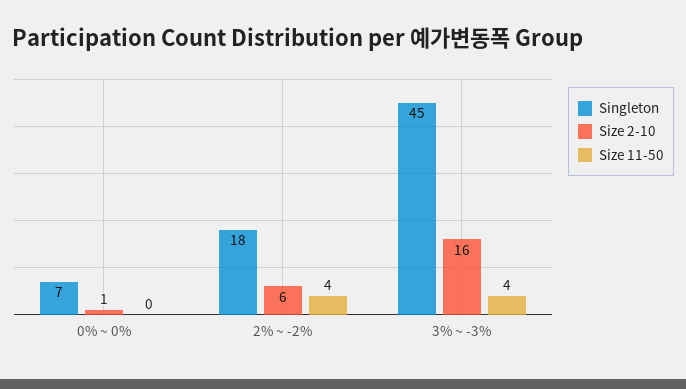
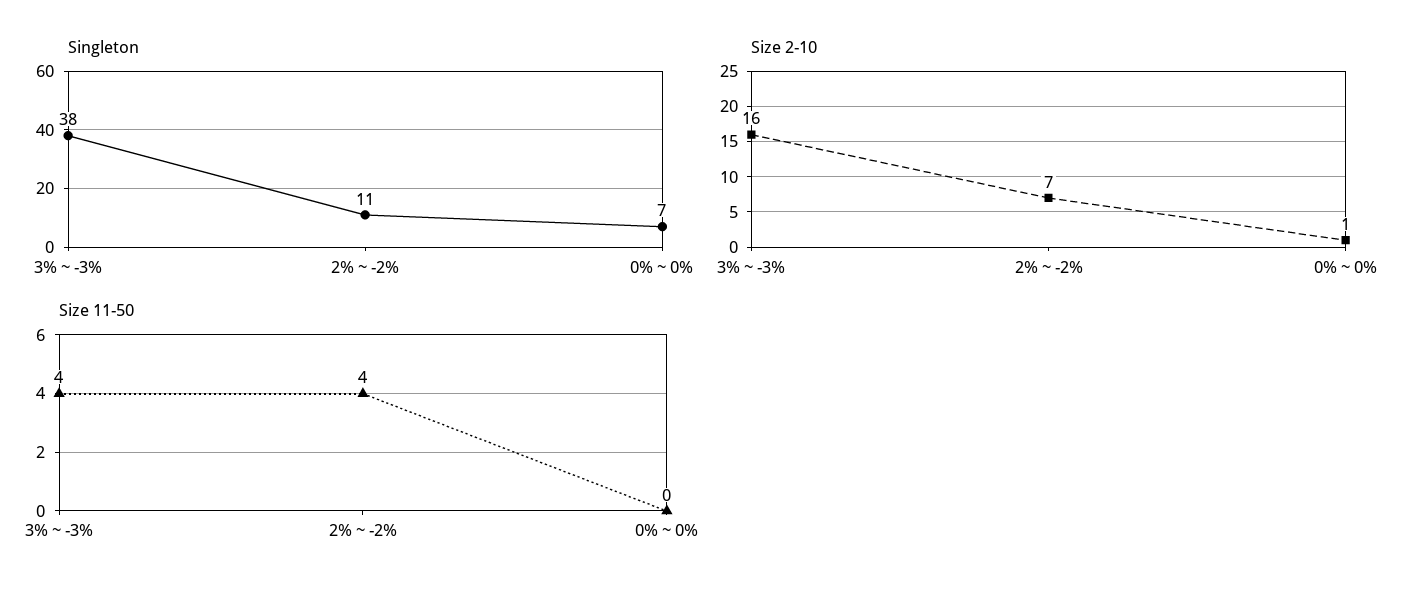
  {
    "Singleton": {
      "0% ~ 0%": 7,
-     "2% ~ -2%": 18,
+     "2% ~ -2%": 11,
-     "3% ~ -3%": 45
+     "3% ~ -3%": 38
    },
    "Size 2-10": {
      "0% ~ 0%": 1,
-     "2% ~ -2%": 6,
+     "2% ~ -2%": 7,
      "3% ~ -3%": 16
    },
    "Size 11-50": {
      "0% ~ 0%": 0,
      "2% ~ -2%": 4,
      "3% ~ -3%": 4
    }
  }

